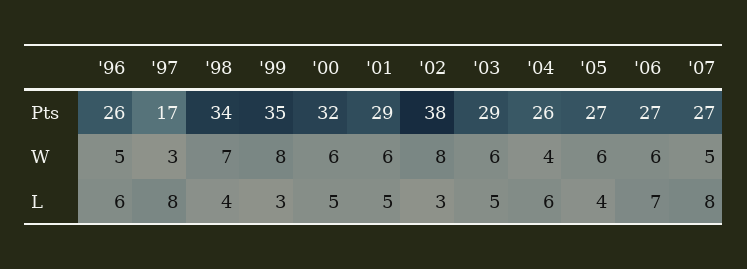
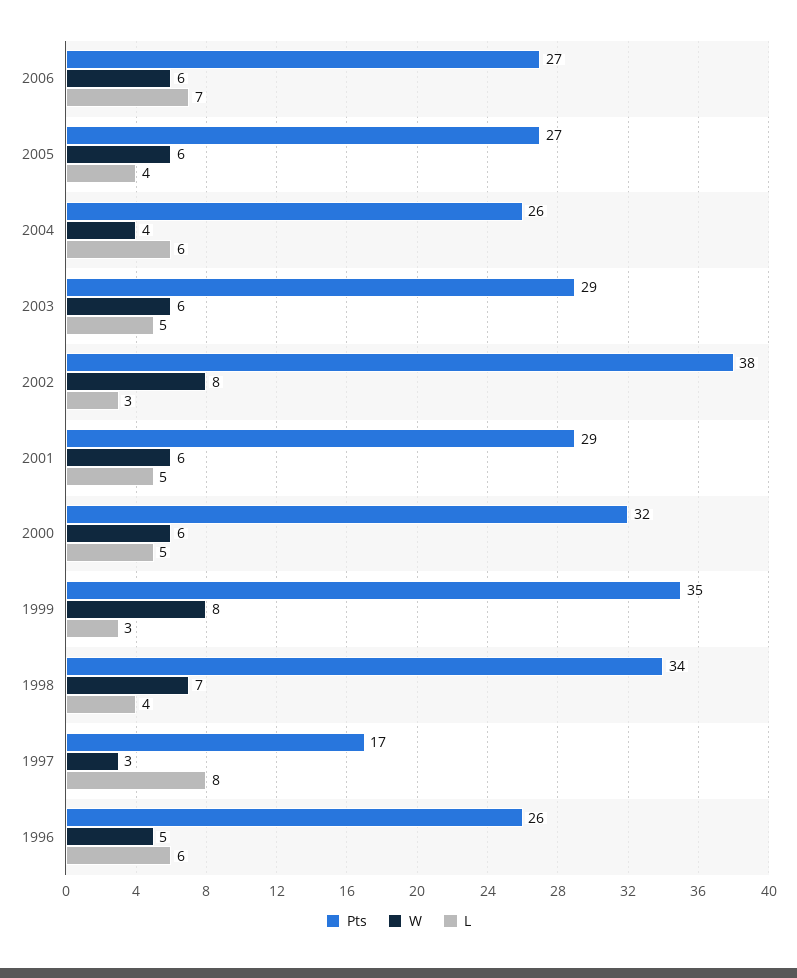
  {
    "Pts": {
      "'96": 26,
      "'97": 17,
      "'98": 34,
      "'99": 35,
      "'00": 32,
      "'01": 29,
      "'02": 38,
      "'03": 29,
      "'04": 26,
      "'05": 27,
-     "'06": 27,
+     "'06": 27
-     "'07": 27
    },
    "W": {
      "'96": 5,
      "'97": 3,
      "'98": 7,
      "'99": 8,
      "'00": 6,
      "'01": 6,
      "'02": 8,
      "'03": 6,
      "'04": 4,
      "'05": 6,
-     "'06": 6,
+     "'06": 6
-     "'07": 5
    },
    "L": {
      "'96": 6,
      "'97": 8,
      "'98": 4,
      "'99": 3,
      "'00": 5,
      "'01": 5,
      "'02": 3,
      "'03": 5,
      "'04": 6,
      "'05": 4,
-     "'06": 7,
+     "'06": 7
-     "'07": 8
    }
  }

